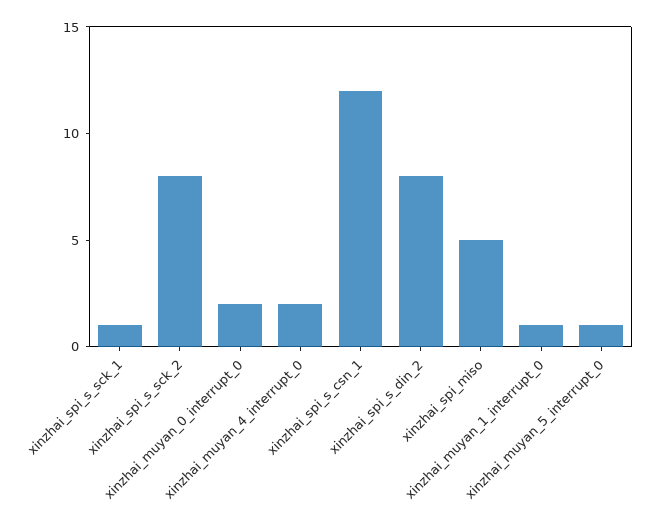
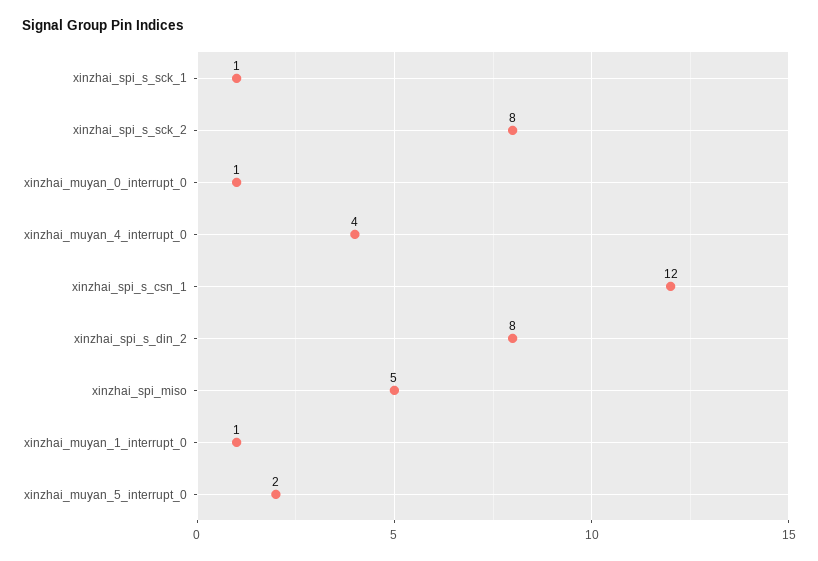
  {
    "xinzhai_spi_s_sck_1": 1,
    "xinzhai_spi_s_sck_2": 8,
-   "xinzhai_muyan_0_interrupt_0": 2,
+   "xinzhai_muyan_0_interrupt_0": 1,
-   "xinzhai_muyan_4_interrupt_0": 2,
+   "xinzhai_muyan_4_interrupt_0": 4,
    "xinzhai_spi_s_csn_1": 12,
    "xinzhai_spi_s_din_2": 8,
    "xinzhai_spi_miso": 5,
    "xinzhai_muyan_1_interrupt_0": 1,
-   "xinzhai_muyan_5_interrupt_0": 1
+   "xinzhai_muyan_5_interrupt_0": 2
  }

